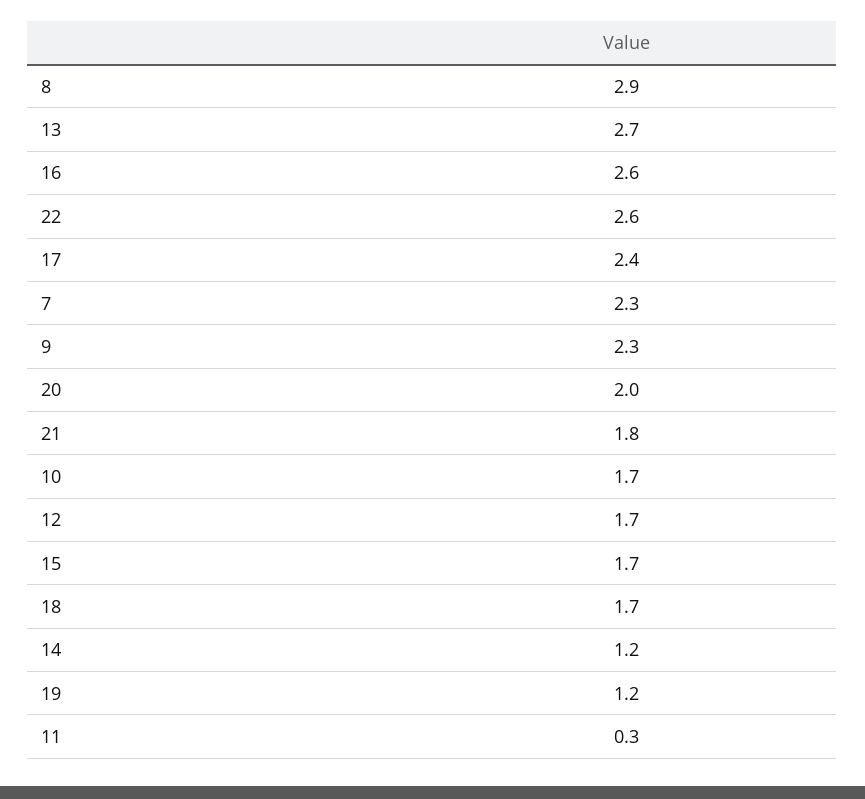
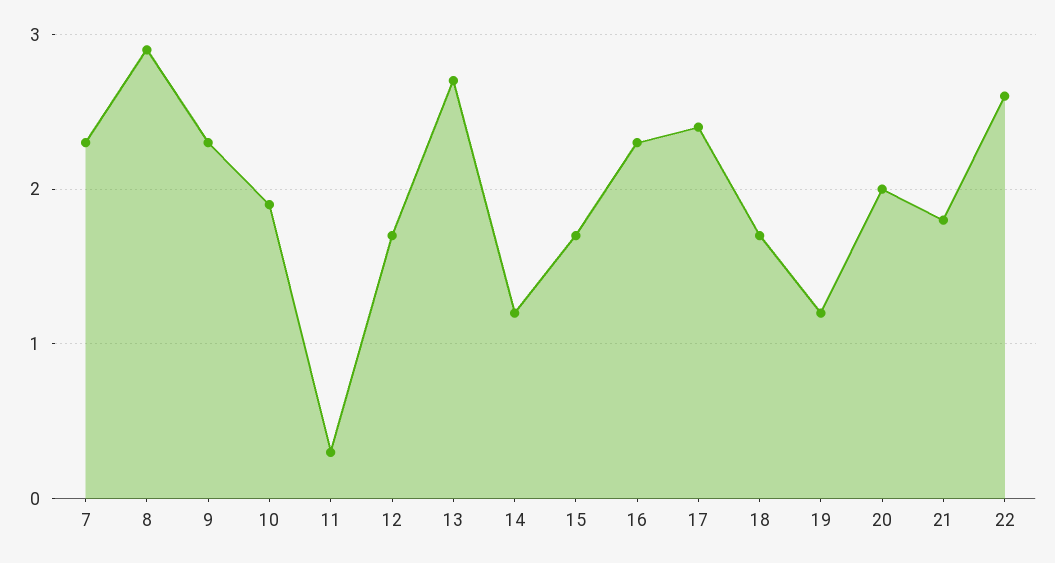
  {
    "8": 2.9,
    "13": 2.7,
-   "16": 2.6,
+   "16": 2.3,
    "22": 2.6,
    "17": 2.4,
    "7": 2.3,
    "9": 2.3,
    "20": 2,
    "21": 1.8,
-   "10": 1.7,
+   "10": 1.9,
    "12": 1.7,
    "15": 1.7,
    "18": 1.7,
    "14": 1.2,
    "19": 1.2,
    "11": 0.3
  }

